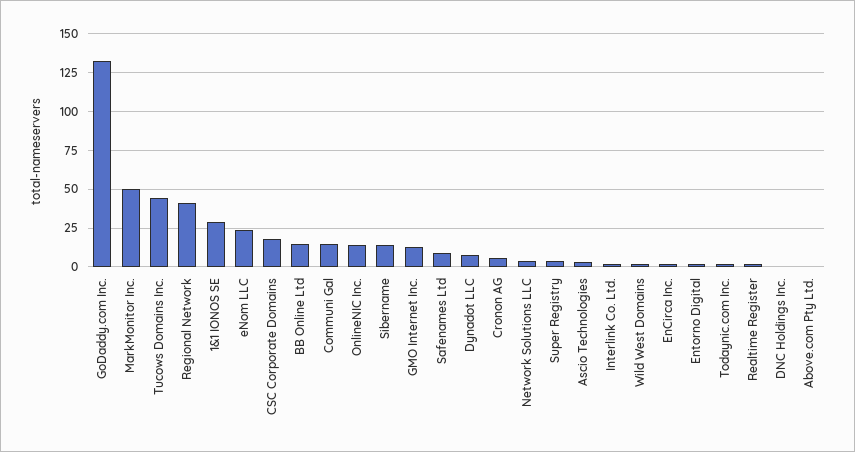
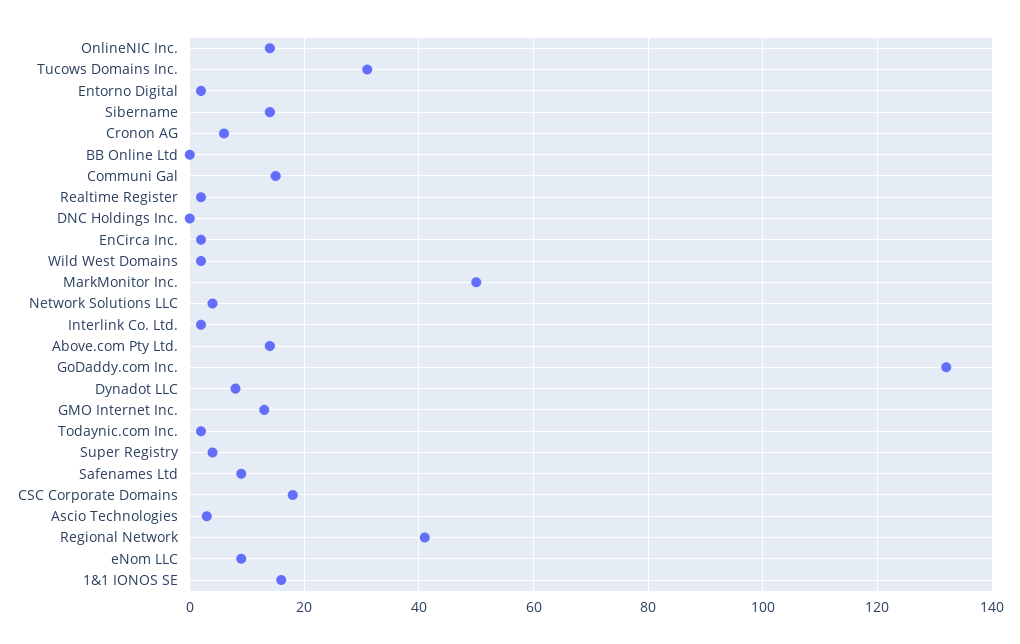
  {
    "GoDaddy.com Inc.": 130,
    "MarkMonitor Inc.": 50,
-   "Tucows Domains Inc.": 45,
+   "Tucows Domains Inc.": 30,
    "Regional Network": 40,
-   "1&1 IONOS SE": 30,
+   "1&1 IONOS SE": 15,
-   "eNom LLC": 25,
+   "eNom LLC": 10,
    "CSC Corporate Domains": 20,
-   "BB Online Ltd": 15,
+   "BB Online Ltd": 0,
    "Communi Gal": 15,
    "OnlineNIC Inc.": 15,
    "Sibername": 15,
    "GMO Internet Inc.": 15,
    "Safenames Ltd": 10,
    "Dynadot LLC": 10,
    "Cronon AG": 5,
    "Network Solutions LLC": 5,
    "Super Registry": 5,
    "Ascio Technologies": 5,
    "Interlink Co. Ltd.": 0,
    "Wild West Domains": 0,
    "EnCirca Inc.": 0,
    "Entorno Digital": 0,
    "Todaynic.com Inc.": 0,
    "Realtime Register": 0,
    "DNC Holdings Inc.": 0,
-   "Above.com Pty Ltd.": 0
+   "Above.com Pty Ltd.": 15
  }

